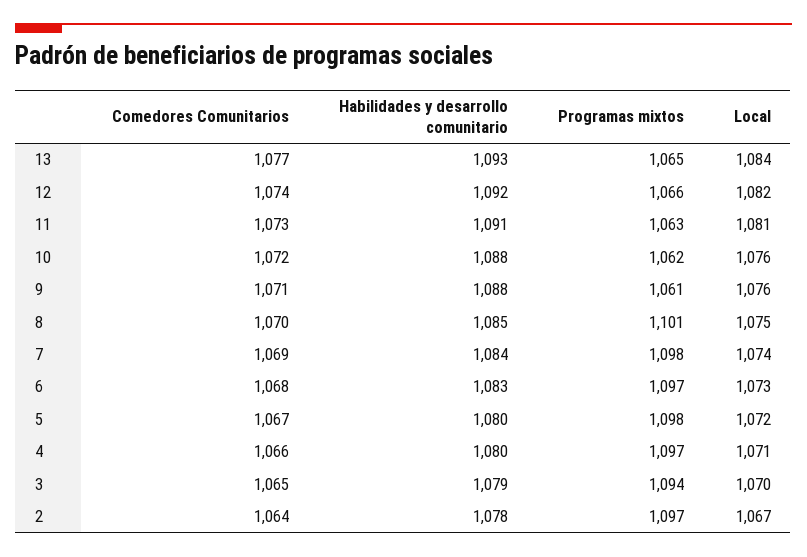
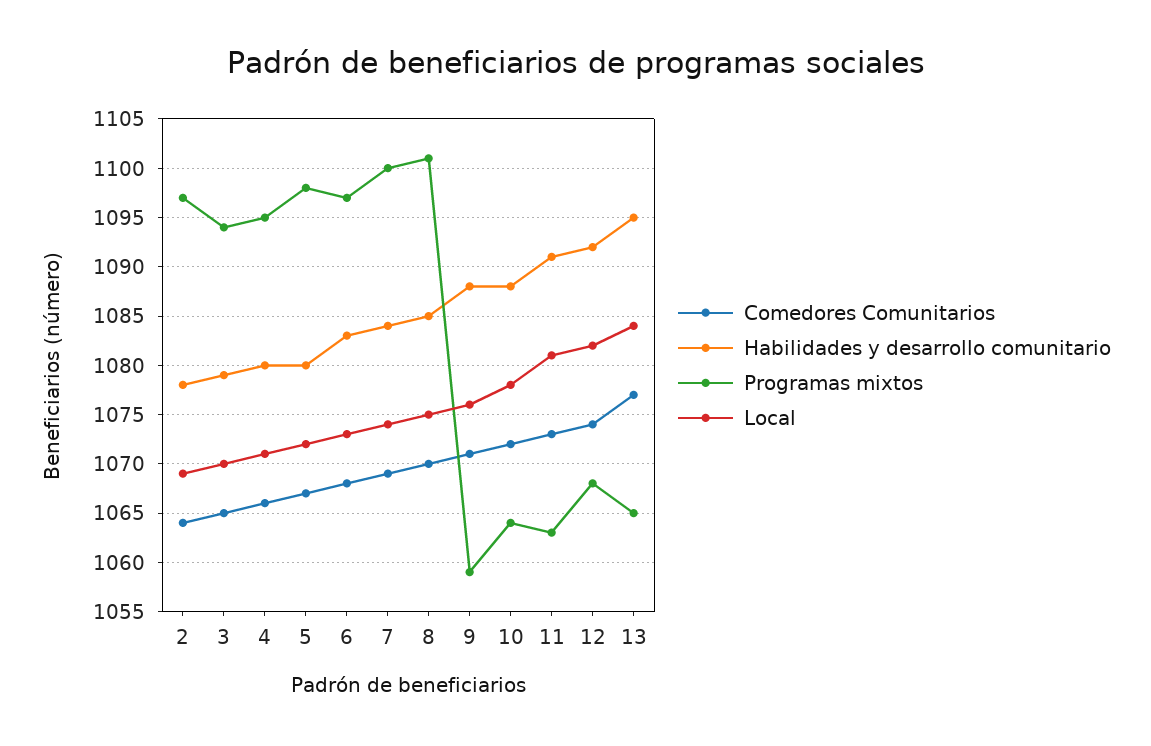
  {
    "Comedores Comunitarios": {
      "13": 1077,
      "12": 1074,
      "11": 1073,
      "10": 1072,
      "9": 1071,
      "8": 1070,
      "7": 1069,
      "6": 1068,
      "5": 1067,
      "4": 1066,
      "3": 1065,
      "2": 1064
    },
    "Habilidades y desarrollo comunitario": {
-     "13": 1093,
+     "13": 1095,
      "12": 1092,
      "11": 1091,
      "10": 1088,
      "9": 1088,
      "8": 1085,
      "7": 1084,
      "6": 1083,
      "5": 1080,
      "4": 1080,
      "3": 1079,
      "2": 1078
    },
    "Programas mixtos": {
      "13": 1065,
-     "12": 1066,
+     "12": 1068,
      "11": 1063,
-     "10": 1062,
+     "10": 1064,
-     "9": 1061,
+     "9": 1059,
      "8": 1101,
-     "7": 1098,
+     "7": 1100,
      "6": 1097,
      "5": 1098,
-     "4": 1097,
+     "4": 1095,
      "3": 1094,
      "2": 1097
    },
    "Local": {
      "13": 1084,
      "12": 1082,
      "11": 1081,
-     "10": 1076,
+     "10": 1078,
      "9": 1076,
      "8": 1075,
      "7": 1074,
      "6": 1073,
      "5": 1072,
      "4": 1071,
      "3": 1070,
-     "2": 1067
+     "2": 1069
    }
  }

